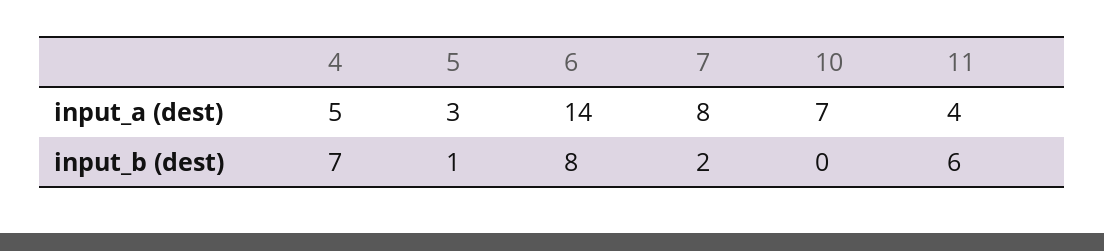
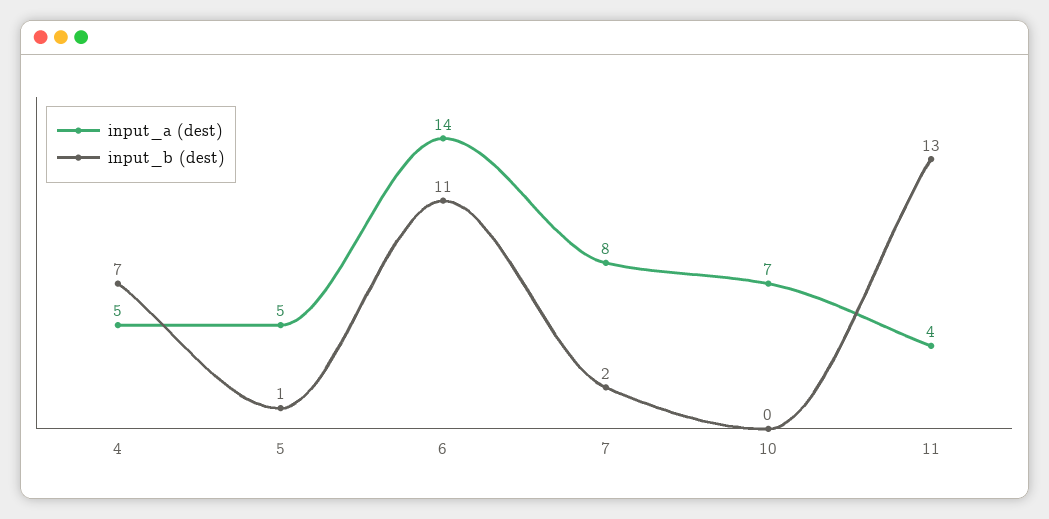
  {
    "input_a (dest)": {
      "4": 5,
-     "5": 3,
+     "5": 5,
      "6": 14,
      "7": 8,
      "10": 7,
      "11": 4
    },
    "input_b (dest)": {
      "4": 7,
      "5": 1,
-     "6": 8,
+     "6": 11,
      "7": 2,
      "10": 0,
-     "11": 6
+     "11": 13
    }
  }

